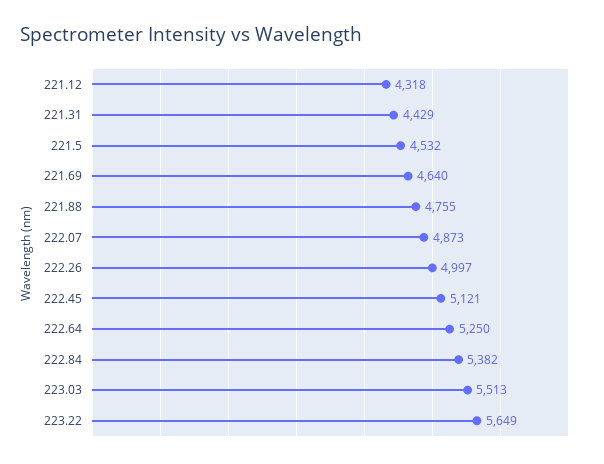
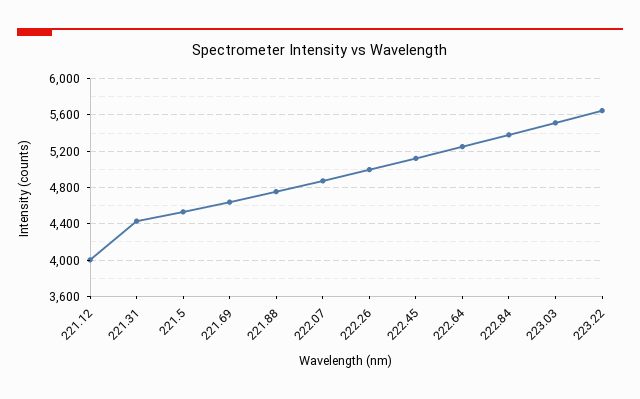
  {
-   "221.12": 4318,
+   "221.12": 4000,
    "221.31": 4429,
    "221.5": 4532,
    "221.69": 4640,
    "221.88": 4755,
    "222.07": 4873,
    "222.26": 4997,
    "222.45": 5121,
    "222.64": 5250,
    "222.84": 5382,
    "223.03": 5513,
    "223.22": 5649
  }

